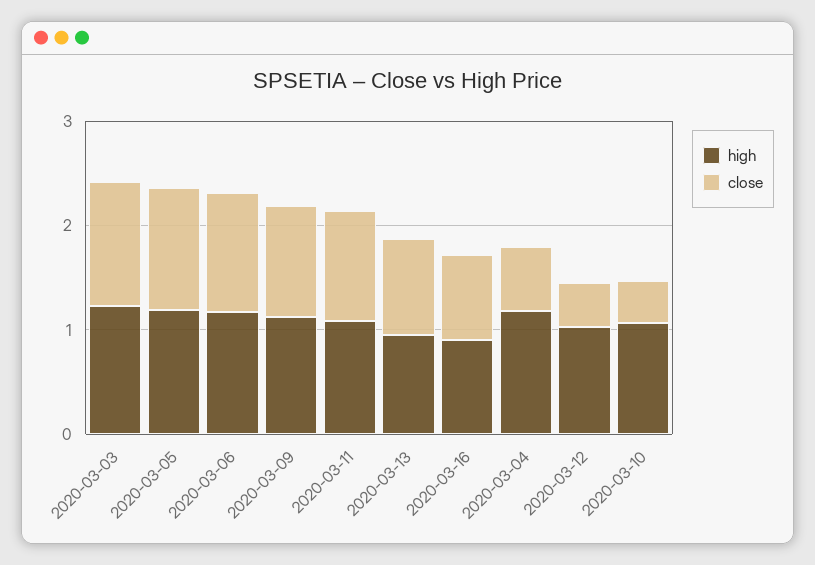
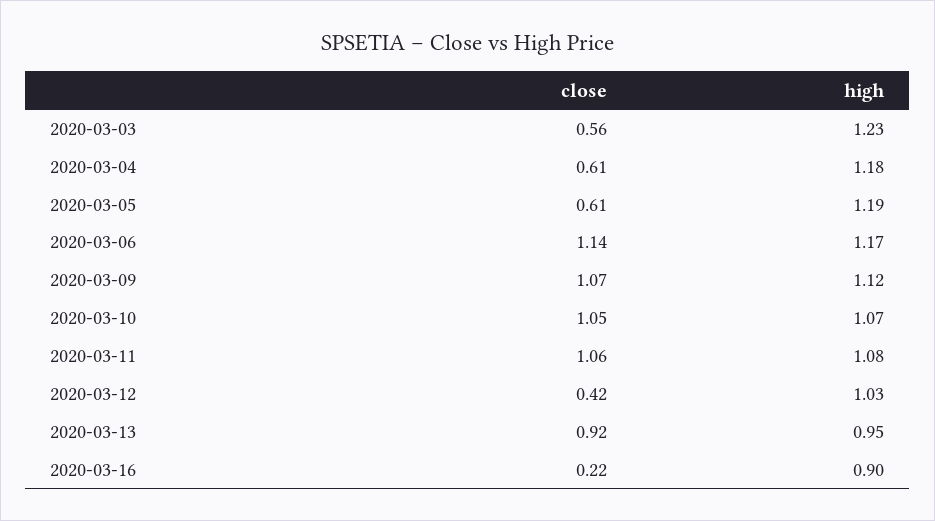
  {
    "high": {
      "2020-03-03": 1.23,
      "2020-03-05": 1.19,
      "2020-03-06": 1.17,
      "2020-03-09": 1.12,
      "2020-03-11": 1.08,
      "2020-03-13": 0.95,
      "2020-03-16": 0.9,
      "2020-03-04": 1.18,
      "2020-03-12": 1.03,
      "2020-03-10": 1.07
    },
    "close": {
-     "2020-03-03": 1.2,
+     "2020-03-03": 0.56,
-     "2020-03-05": 1.2,
+     "2020-03-05": 0.61,
      "2020-03-06": 1.14,
      "2020-03-09": 1.07,
      "2020-03-11": 1.06,
      "2020-03-13": 0.92,
-     "2020-03-16": 0.8,
+     "2020-03-16": 0.22,
      "2020-03-04": 0.61,
      "2020-03-12": 0.42,
-     "2020-03-10": 0.4
+     "2020-03-10": 1.05
    }
  }

